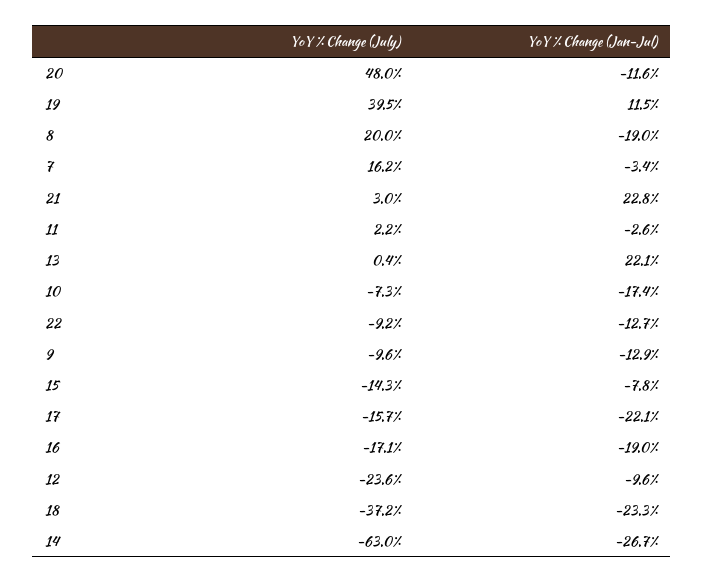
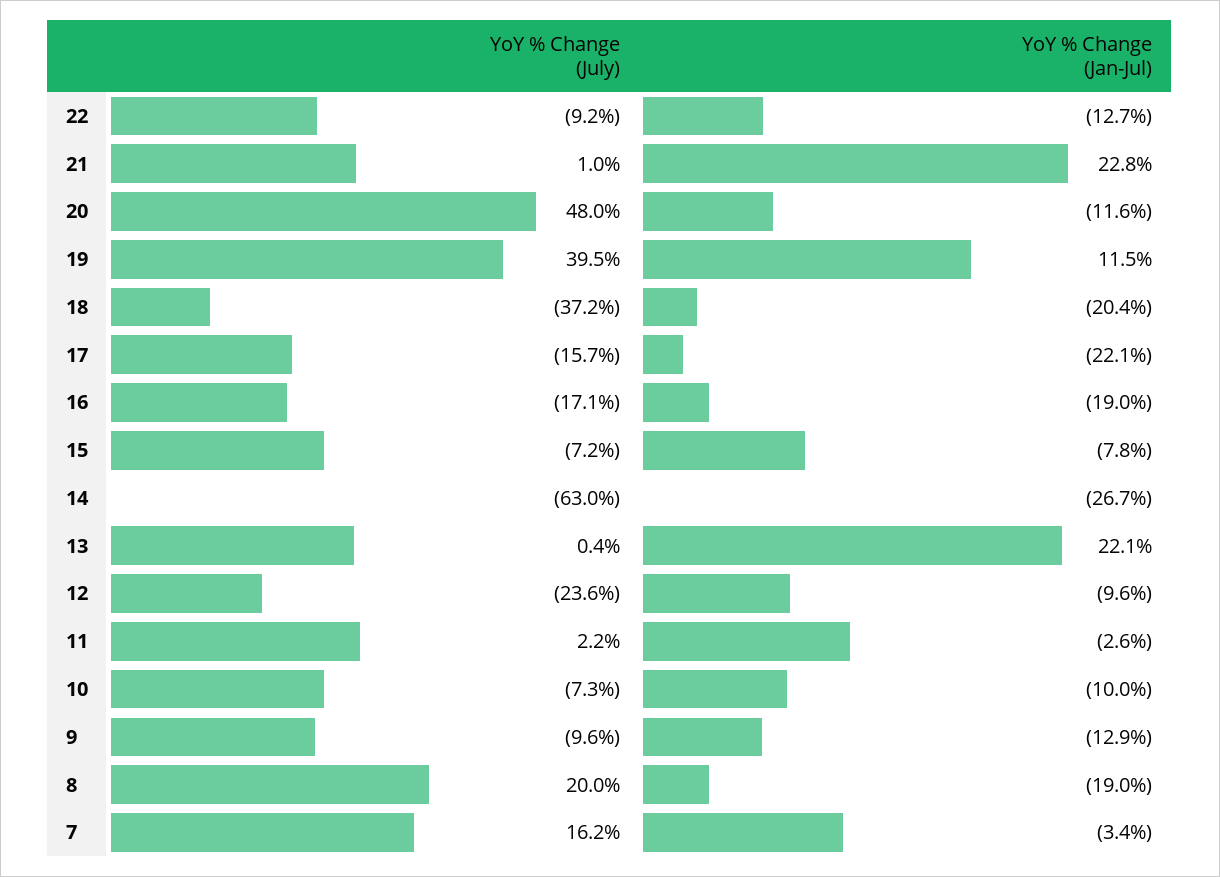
  {
    "YoY % Change (July)": {
      "20": 48,
      "19": 39.5,
      "8": 20,
      "7": 16.2,
-     "21": 3,
+     "21": 1,
      "11": 2.2,
      "13": 0.4,
      "10": -7.3,
      "22": -9.2,
      "9": -9.6,
-     "15": -14.3,
+     "15": -7.2,
      "17": -15.7,
      "16": -17.1,
      "12": -23.6,
      "18": -37.2,
      "14": -63
    },
    "YoY % Change (Jan-Jul)": {
      "20": -11.6,
      "19": 11.5,
      "8": -19,
      "7": -3.4,
      "21": 22.8,
      "11": -2.6,
      "13": 22.1,
-     "10": -17.4,
+     "10": -10,
      "22": -12.7,
      "9": -12.9,
      "15": -7.8,
      "17": -22.1,
      "16": -19,
      "12": -9.6,
-     "18": -23.3,
+     "18": -20.4,
      "14": -26.7
    }
  }

